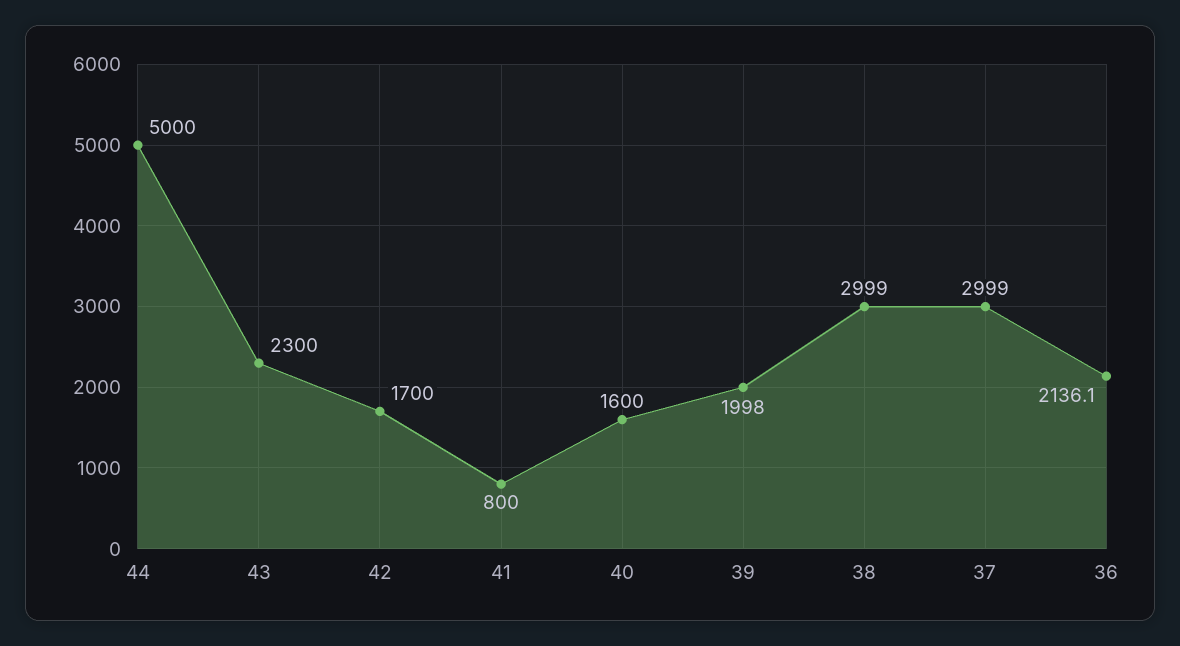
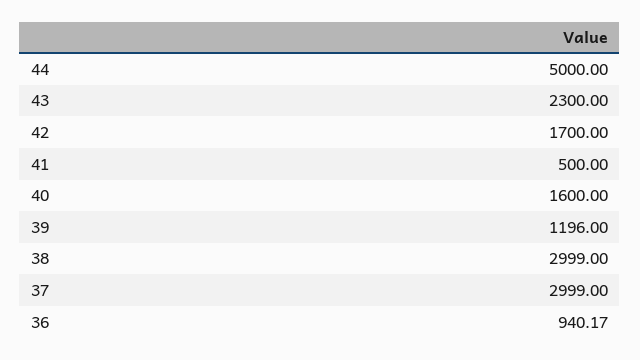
  {
    "44": 5000,
    "43": 2300,
    "42": 1700,
-   "41": 800,
+   "41": 500,
    "40": 1600,
-   "39": 1998,
+   "39": 1196,
    "38": 2999,
    "37": 2999,
-   "36": 2136.1
+   "36": 940.17
  }

